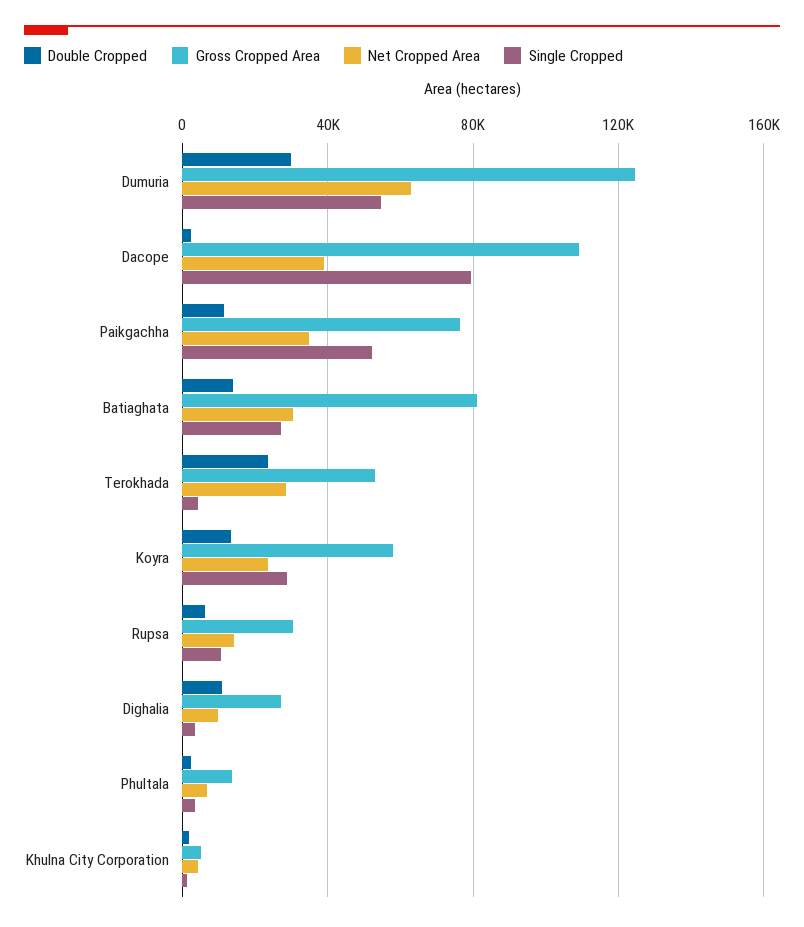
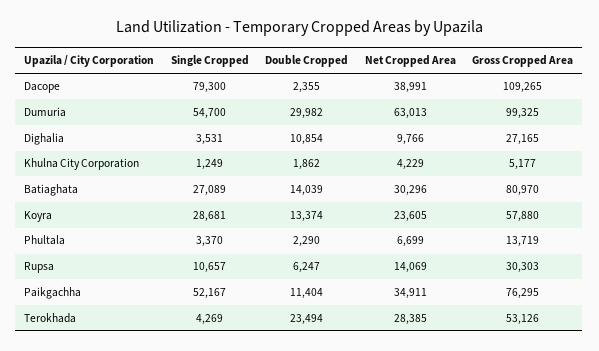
  {
    "Double Cropped": {
      "Dumuria": 29982,
      "Dacope": 2355,
      "Paikgachha": 11404,
      "Batiaghata": 14039,
      "Terokhada": 23494,
      "Koyra": 13374,
      "Rupsa": 6247,
      "Dighalia": 10854,
      "Phultala": 2290,
      "Khulna City Corporation": 1862
    },
    "Gross Cropped Area": {
-     "Dumuria": 125000,
+     "Dumuria": 99325,
      "Dacope": 109265,
      "Paikgachha": 76295,
      "Batiaghata": 80970,
      "Terokhada": 53126,
      "Koyra": 57880,
      "Rupsa": 30303,
      "Dighalia": 27165,
      "Phultala": 13719,
      "Khulna City Corporation": 5177
    },
    "Net Cropped Area": {
      "Dumuria": 63013,
      "Dacope": 38991,
      "Paikgachha": 34911,
      "Batiaghata": 30296,
      "Terokhada": 28385,
      "Koyra": 23605,
      "Rupsa": 14069,
      "Dighalia": 9766,
      "Phultala": 6699,
      "Khulna City Corporation": 4229
    },
    "Single Cropped": {
      "Dumuria": 54700,
      "Dacope": 79300,
      "Paikgachha": 52167,
      "Batiaghata": 27089,
      "Terokhada": 4269,
      "Koyra": 28681,
      "Rupsa": 10657,
      "Dighalia": 3531,
      "Phultala": 3370,
      "Khulna City Corporation": 1249
    }
  }

